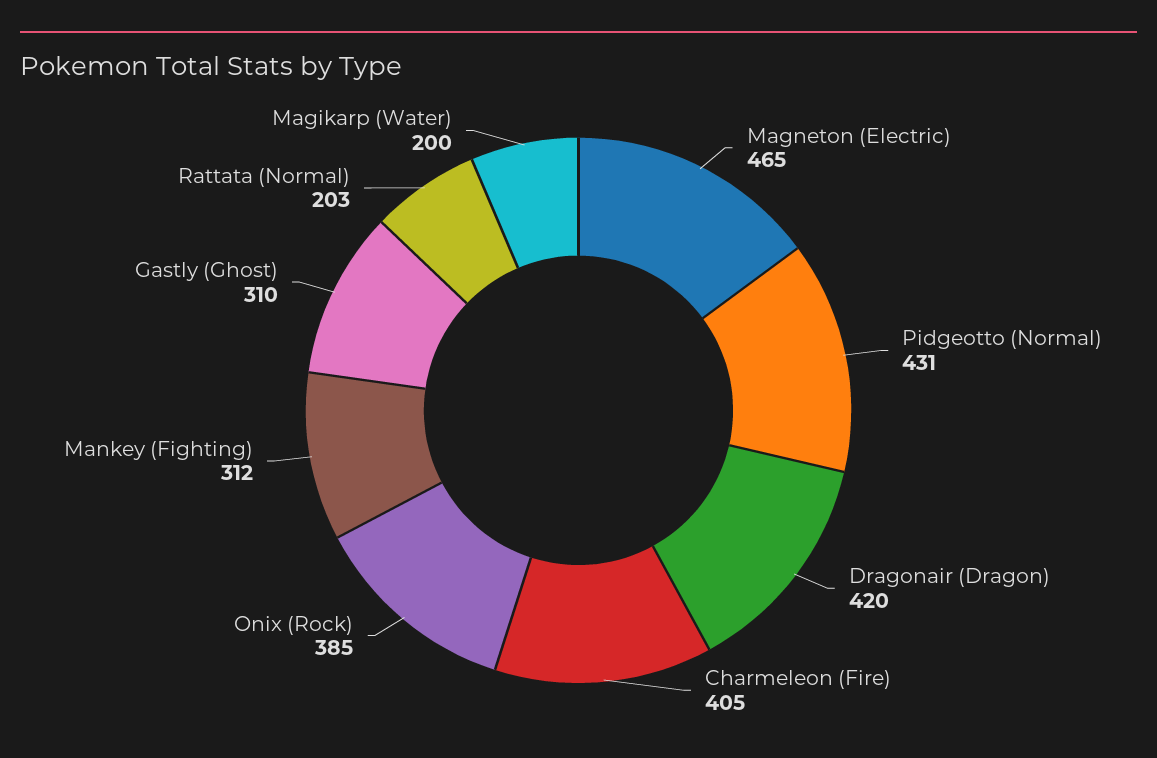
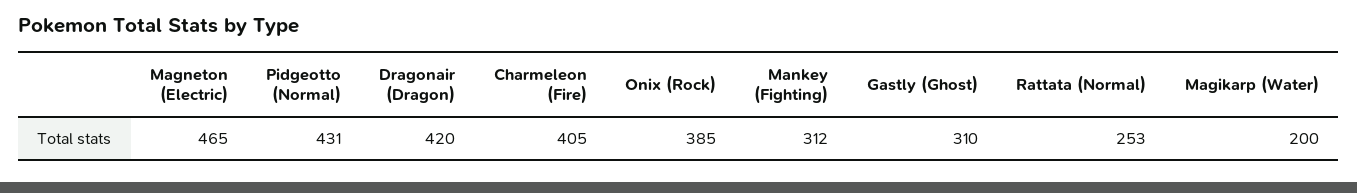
  {
    "Magneton (Electric)": 465,
    "Pidgeotto (Normal)": 431,
    "Dragonair (Dragon)": 420,
    "Charmeleon (Fire)": 405,
    "Onix (Rock)": 385,
    "Mankey (Fighting)": 312,
    "Gastly (Ghost)": 310,
-   "Rattata (Normal)": 203,
+   "Rattata (Normal)": 253,
    "Magikarp (Water)": 200
  }

